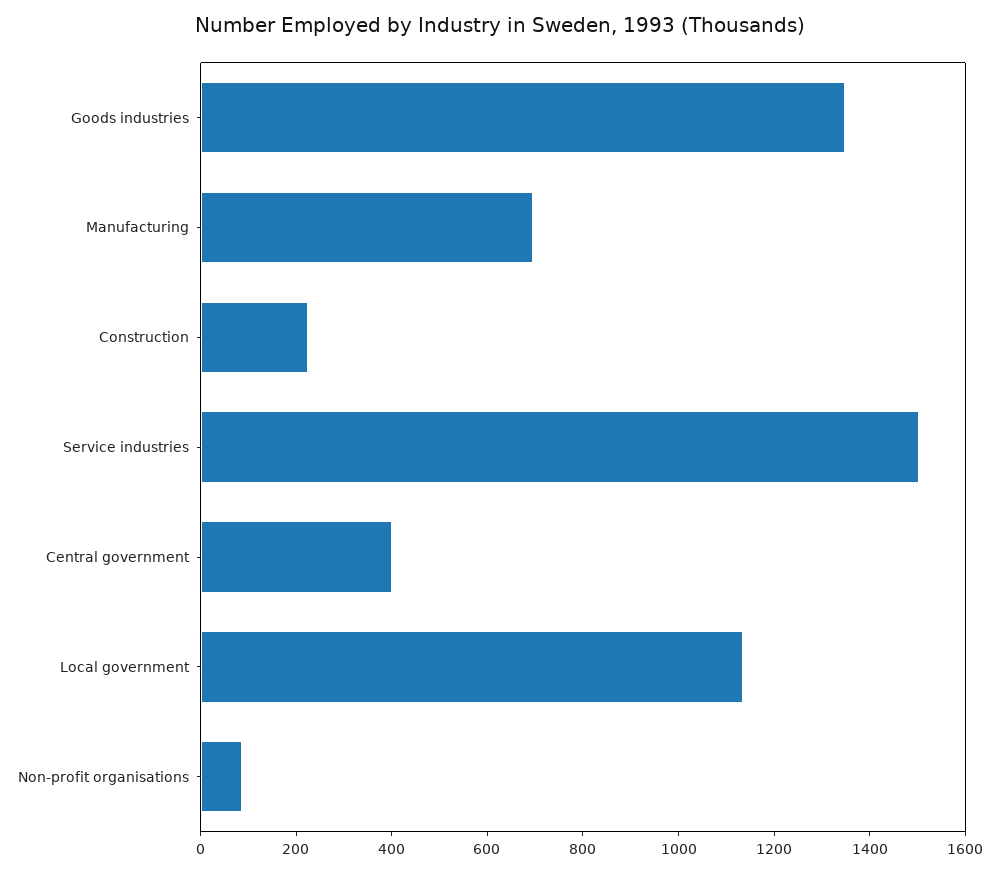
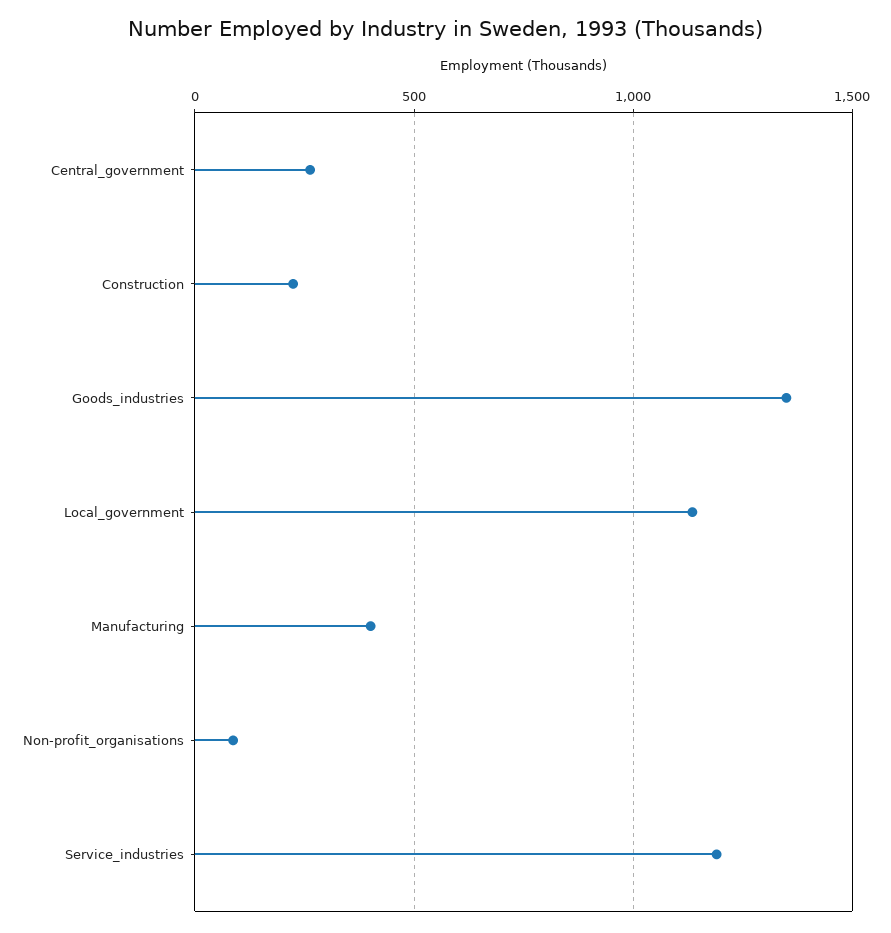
  {
    "Goods industries": 1350,
-   "Manufacturing": 700,
+   "Manufacturing": 400,
    "Construction": 200,
-   "Service industries": 1500,
+   "Service industries": 1200,
-   "Central government": 400,
+   "Central government": 250,
    "Local government": 1150,
    "Non-profit organisations": 100
  }

